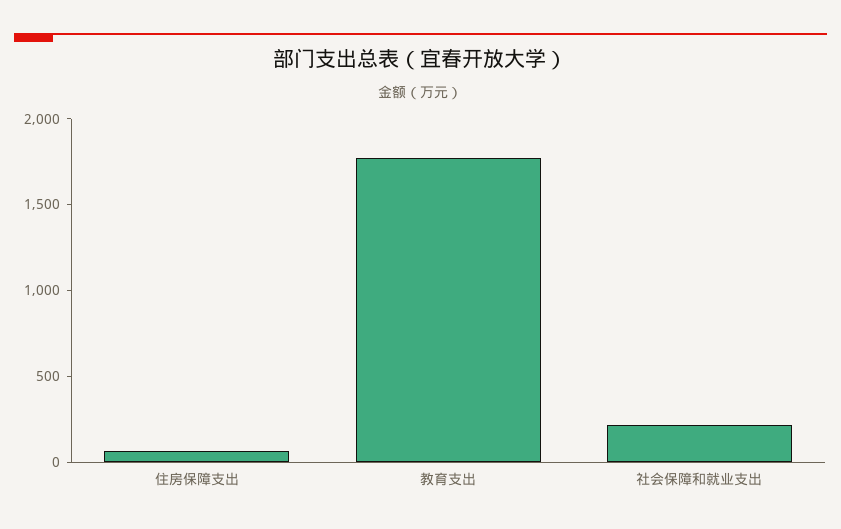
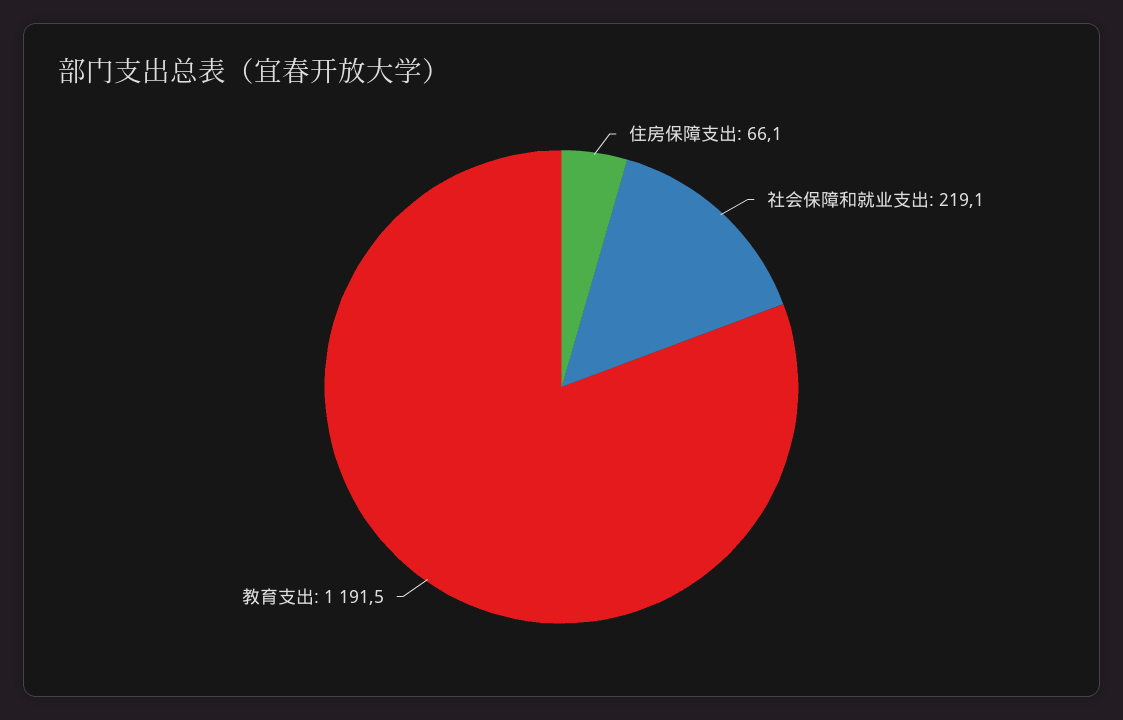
  {
    "住房保障支出": 66.1,
-   "教育支出": 1800,
+   "教育支出": 1191.5,
    "社会保障和就业支出": 219.1
  }

